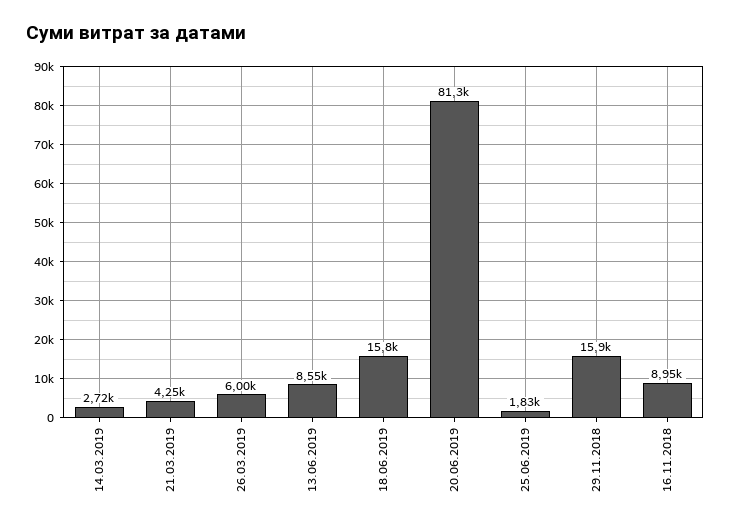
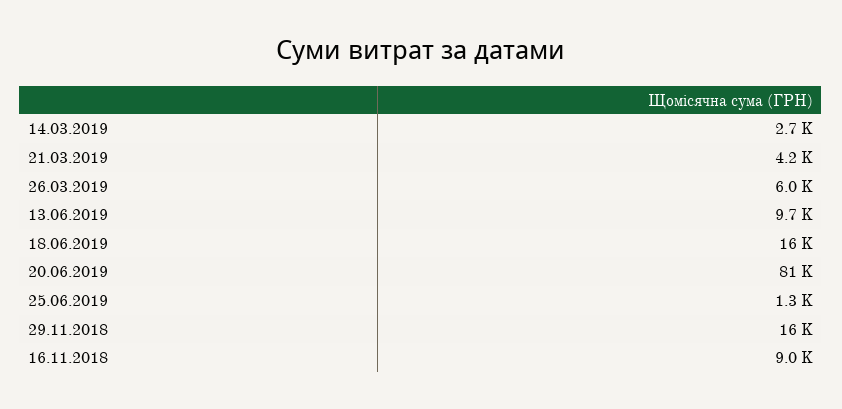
  {
    "14.03.2019": 2720,
    "21.03.2019": 4250,
    "26.03.2019": 6000,
-   "13.06.2019": 8550,
+   "13.06.2019": 9700,
    "18.06.2019": 15800,
    "20.06.2019": 81300,
-   "25.06.2019": 1830,
+   "25.06.2019": 1300,
    "29.11.2018": 15900,
    "16.11.2018": 8950
  }

